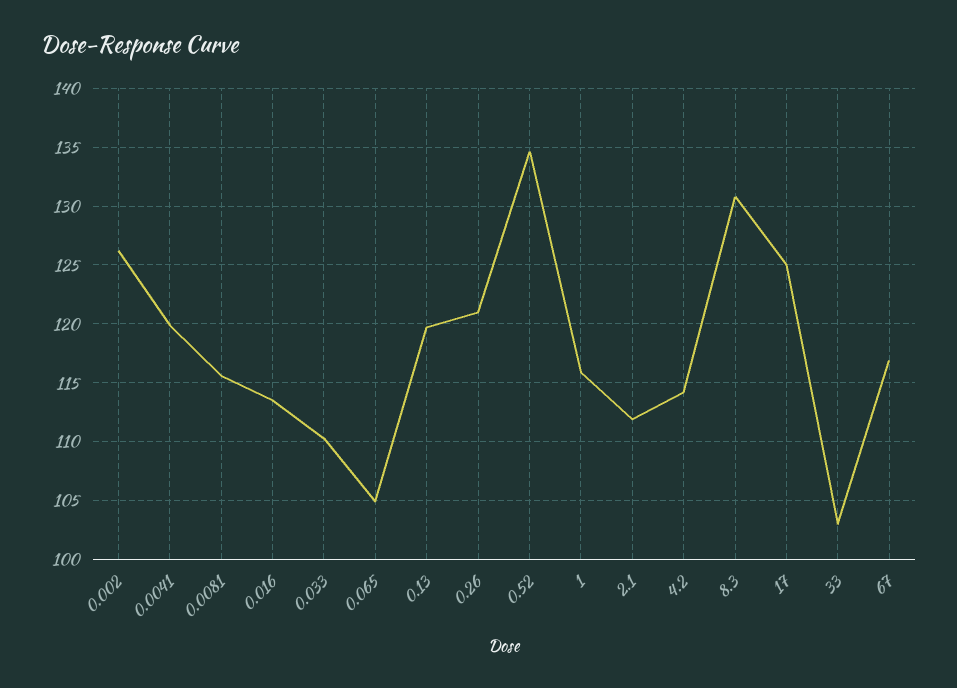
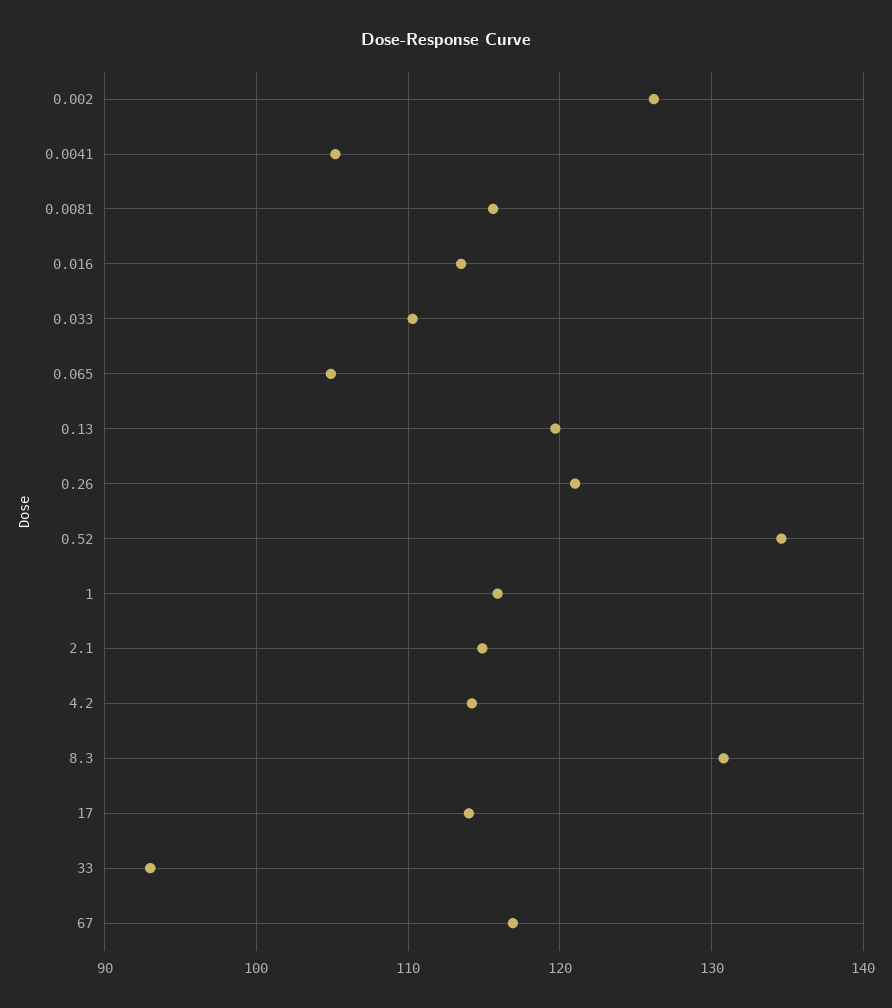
  {
    "0.002": 126,
-   "0.0041": 120,
+   "0.0041": 105,
    "0.0081": 116,
    "0.016": 114,
    "0.033": 110,
    "0.065": 105,
    "0.13": 120,
    "0.26": 121,
    "0.52": 135,
    "1": 116,
-   "2.1": 112,
+   "2.1": 115,
    "4.2": 114,
    "8.3": 131,
-   "17": 125,
+   "17": 114,
-   "33": 103,
+   "33": 93,
    "67": 117
  }

